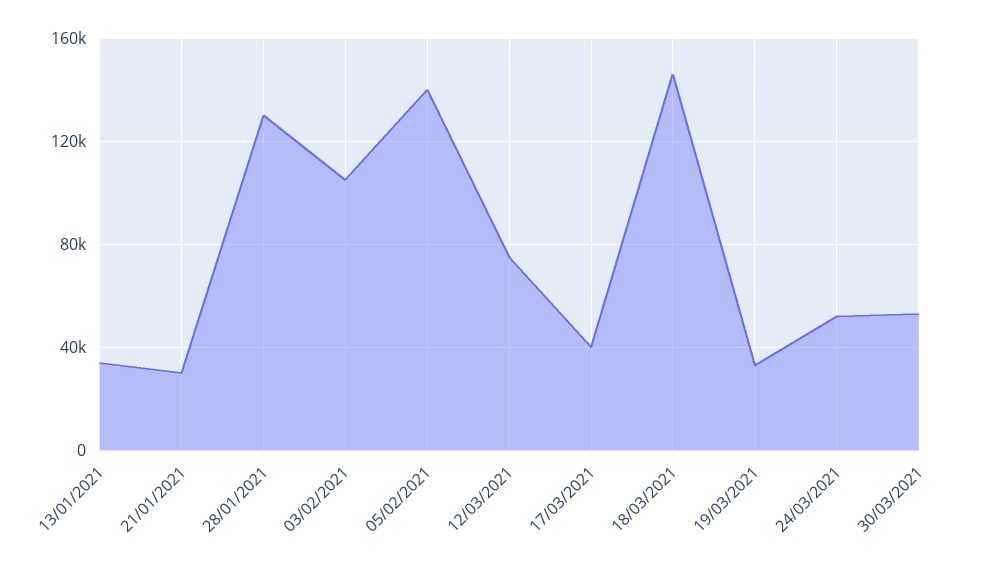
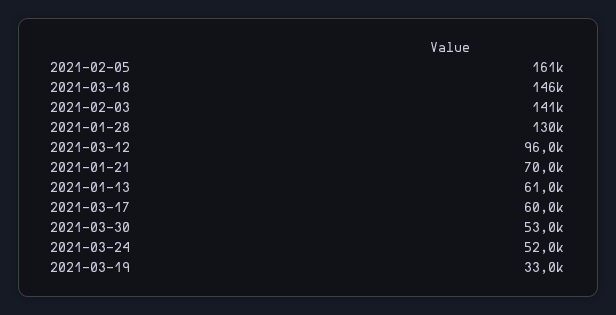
  {
-   "13/01/2021": 35000,
+   "13/01/2021": 61000,
-   "21/01/2021": 30000,
+   "21/01/2021": 70000,
    "28/01/2021": 130000,
-   "03/02/2021": 105000,
+   "03/02/2021": 141000,
-   "05/02/2021": 140000,
+   "05/02/2021": 161000,
-   "12/03/2021": 75000,
+   "12/03/2021": 96000,
-   "17/03/2021": 40000,
+   "17/03/2021": 60000,
    "18/03/2021": 146000,
    "19/03/2021": 33000,
    "24/03/2021": 52000,
    "30/03/2021": 53000
  }

